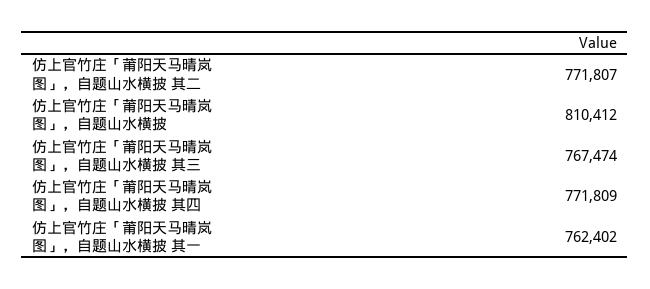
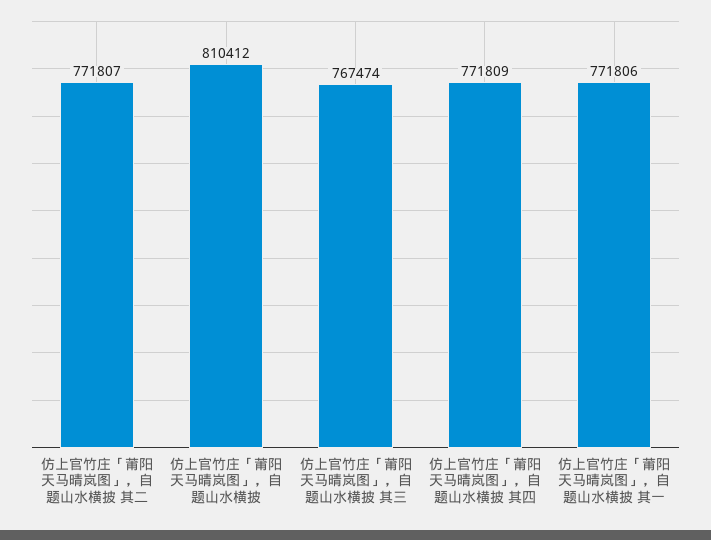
  {
    "仿上官竹庄「莆阳天马晴岚图」，自题山水横披 其二": 771807,
    "仿上官竹庄「莆阳天马晴岚图」，自题山水横披": 810412,
    "仿上官竹庄「莆阳天马晴岚图」，自题山水横披 其三": 767474,
    "仿上官竹庄「莆阳天马晴岚图」，自题山水横披 其四": 771809,
-   "仿上官竹庄「莆阳天马晴岚图」，自题山水横披 其一": 762402
+   "仿上官竹庄「莆阳天马晴岚图」，自题山水横披 其一": 771806
  }

